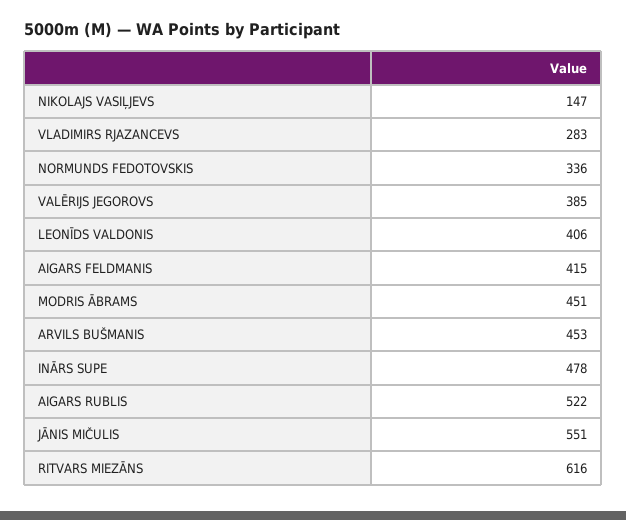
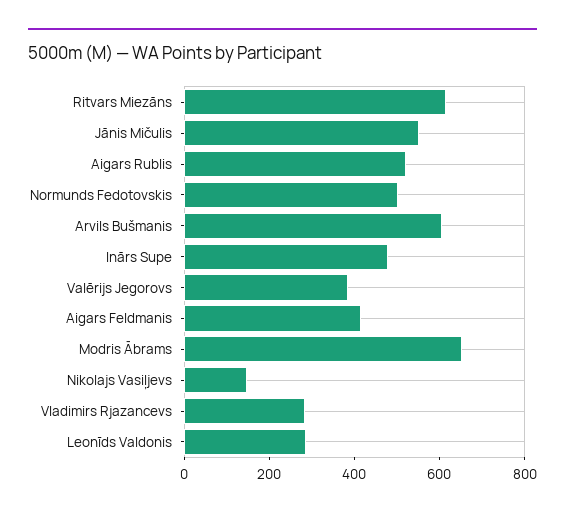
  {
    "NIKOLAJS VASIĻJEVS": 147,
    "VLADIMIRS RJAZANCEVS": 283,
-   "NORMUNDS FEDOTOVSKIS": 336,
+   "NORMUNDS FEDOTOVSKIS": 500,
    "VALĒRIJS JEGOROVS": 385,
-   "LEONĪDS VALDONIS": 406,
+   "LEONĪDS VALDONIS": 300,
    "AIGARS FELDMANIS": 415,
-   "MODRIS ĀBRAMS": 451,
+   "MODRIS ĀBRAMS": 650,
-   "ARVILS BUŠMANIS": 453,
+   "ARVILS BUŠMANIS": 600,
    "INĀRS SUPE": 478,
    "AIGARS RUBLIS": 522,
    "JĀNIS MIČULIS": 551,
    "RITVARS MIEZĀNS": 616
  }

